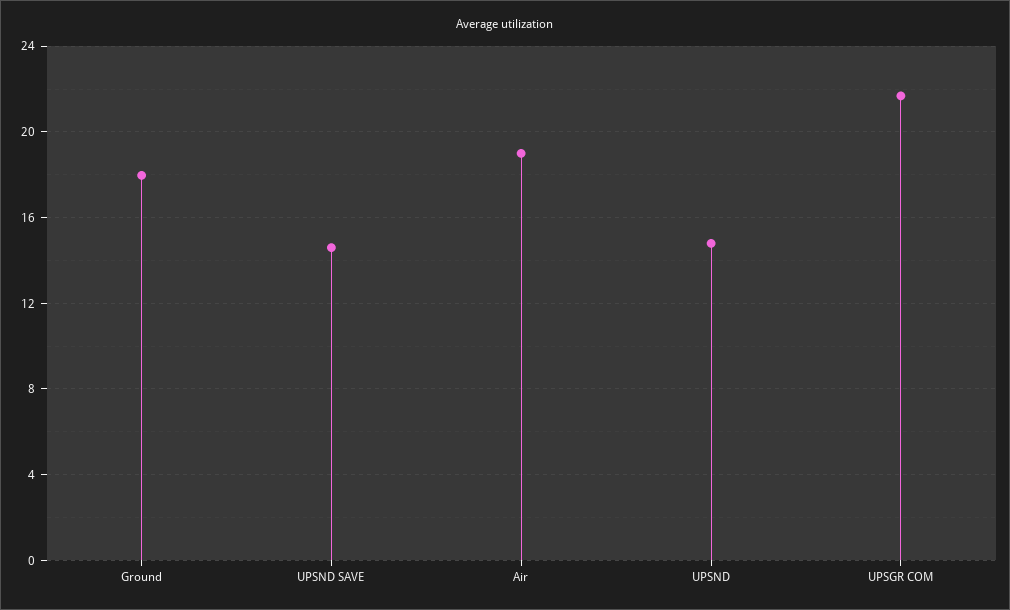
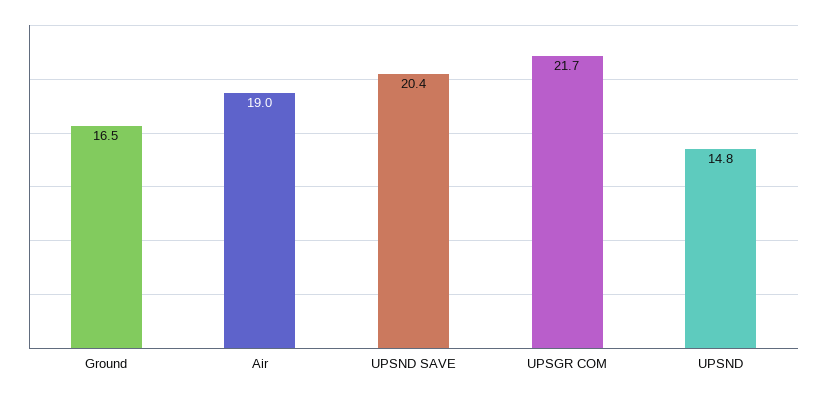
  {
-   "Ground": 18,
+   "Ground": 16.5,
-   "UPSND SAVE": 14.5,
+   "UPSND SAVE": 20.4,
    "Air": 19,
    "UPSND": 14.8,
    "UPSGR COM": 21.7
  }

